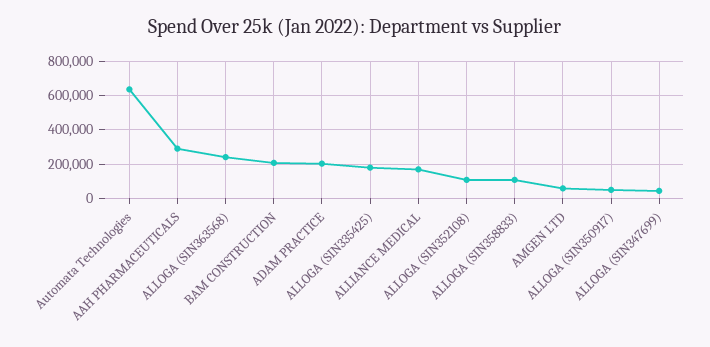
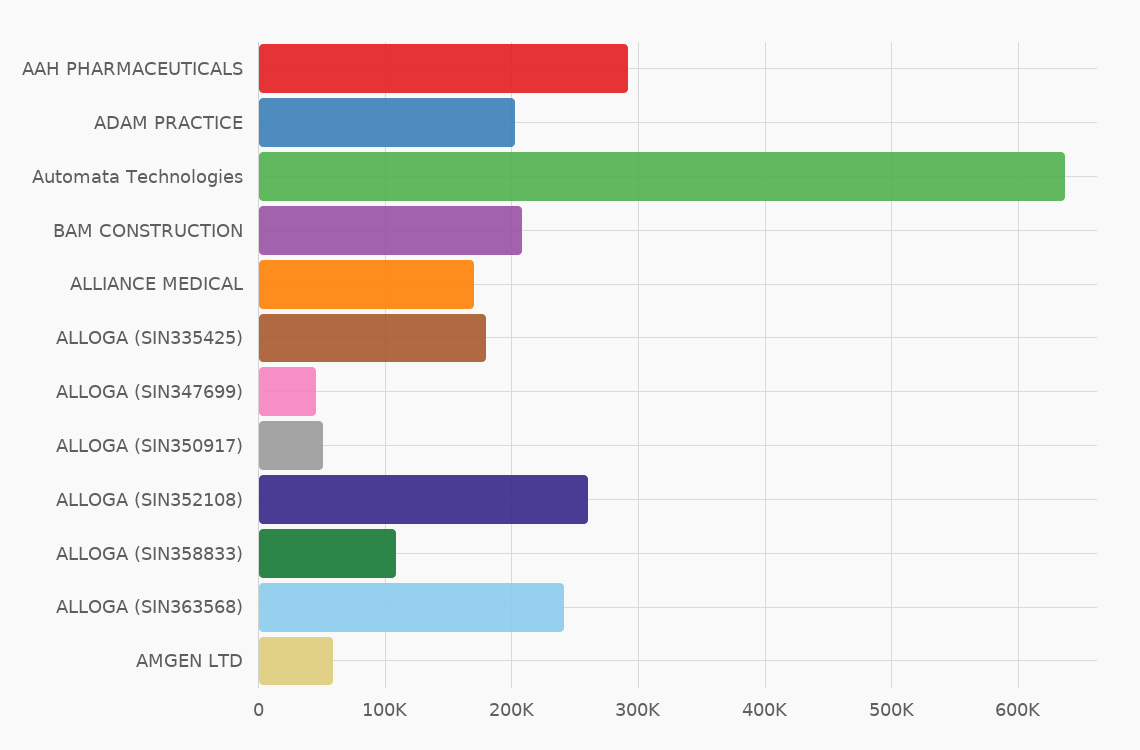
  {
    "Automata Technologies": 640000,
    "AAH PHARMACEUTICALS": 290000,
    "ALLOGA (SIN363568)": 240000,
    "BAM CONSTRUCTION": 210000,
    "ADAM PRACTICE": 200000,
    "ALLOGA (SIN335425)": 180000,
    "ALLIANCE MEDICAL": 170000,
-   "ALLOGA (SIN352108)": 100000,
+   "ALLOGA (SIN352108)": 260000,
    "ALLOGA (SIN358833)": 110000,
    "AMGEN LTD": 60000,
    "ALLOGA (SIN350917)": 50000,
    "ALLOGA (SIN347699)": 50000
  }

